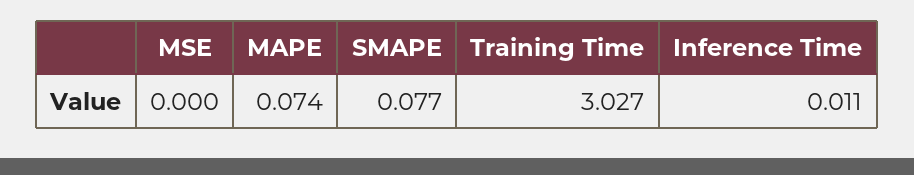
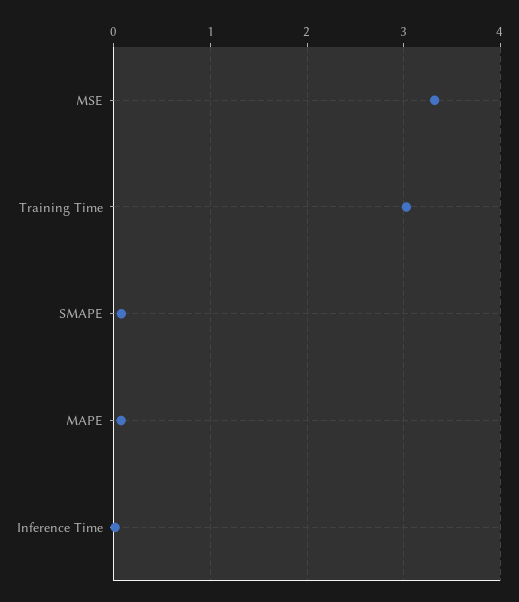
  {
-   "MSE": 0,
+   "MSE": 3.3,
    "MAPE": 0.074,
    "SMAPE": 0.077,
    "Training Time": 3.027,
    "Inference Time": 0.011
  }

